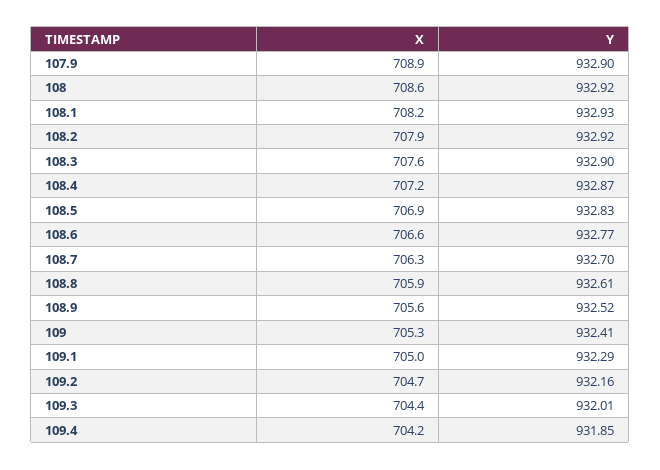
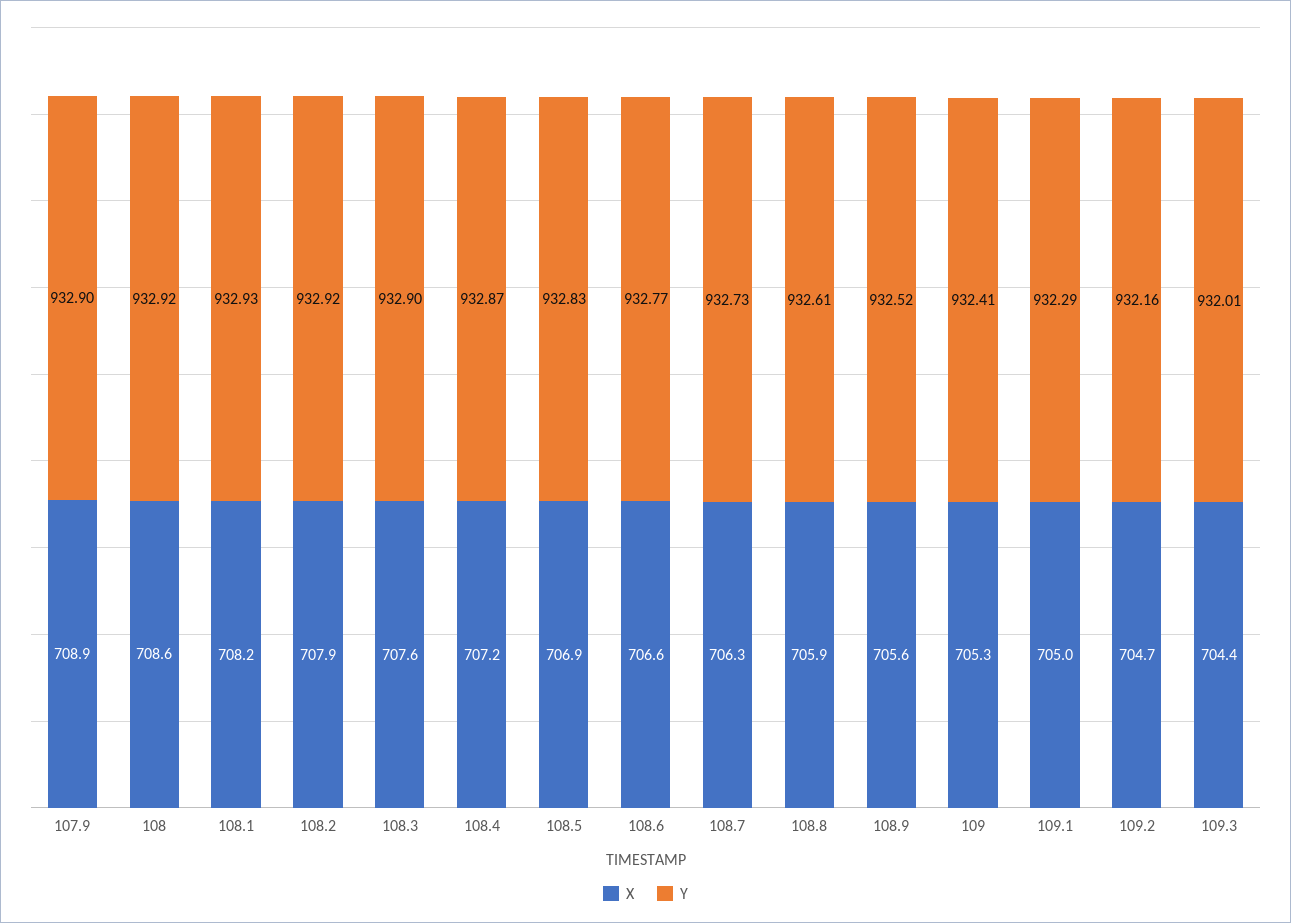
  {
    "X": {
      "107.9": 708.9,
      "108": 708.6,
      "108.1": 708.2,
      "108.2": 707.9,
      "108.3": 707.6,
      "108.4": 707.2,
      "108.5": 706.9,
      "108.6": 706.6,
      "108.7": 706.3,
      "108.8": 705.9,
      "108.9": 705.6,
      "109": 705.3,
      "109.1": 705,
      "109.2": 704.7,
-     "109.3": 704.4,
+     "109.3": 704.4
-     "109.4": 704.2
    },
    "Y": {
      "107.9": 932.9,
      "108": 932.92,
      "108.1": 932.93,
      "108.2": 932.92,
      "108.3": 932.9,
      "108.4": 932.87,
      "108.5": 932.83,
      "108.6": 932.77,
-     "108.7": 932.7,
+     "108.7": 932.73,
      "108.8": 932.61,
      "108.9": 932.52,
      "109": 932.41,
      "109.1": 932.29,
      "109.2": 932.16,
-     "109.3": 932.01,
+     "109.3": 932.01
-     "109.4": 931.85
    }
  }

